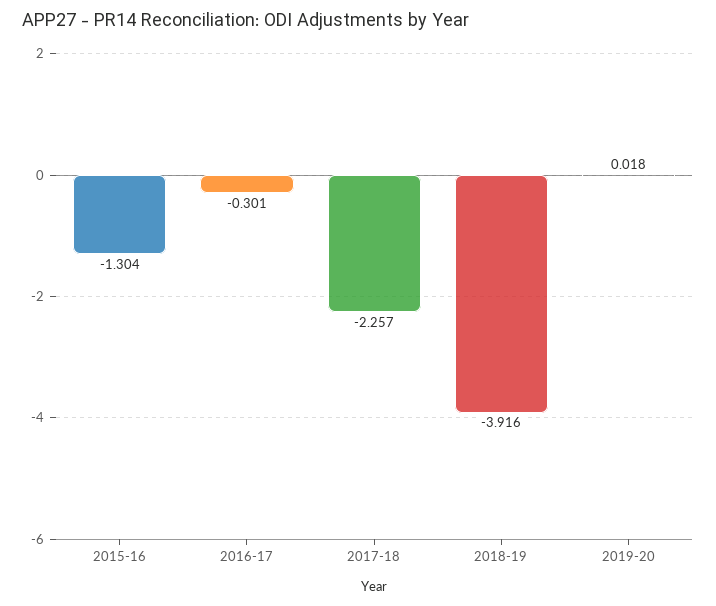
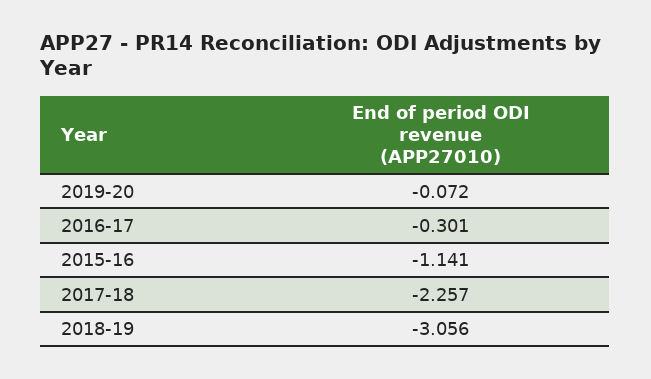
  {
-   "2015-16": -1.304,
+   "2015-16": -1.141,
    "2016-17": -0.301,
    "2017-18": -2.257,
-   "2018-19": -3.916,
+   "2018-19": -3.056,
-   "2019-20": 0.018
+   "2019-20": -0.072
  }

